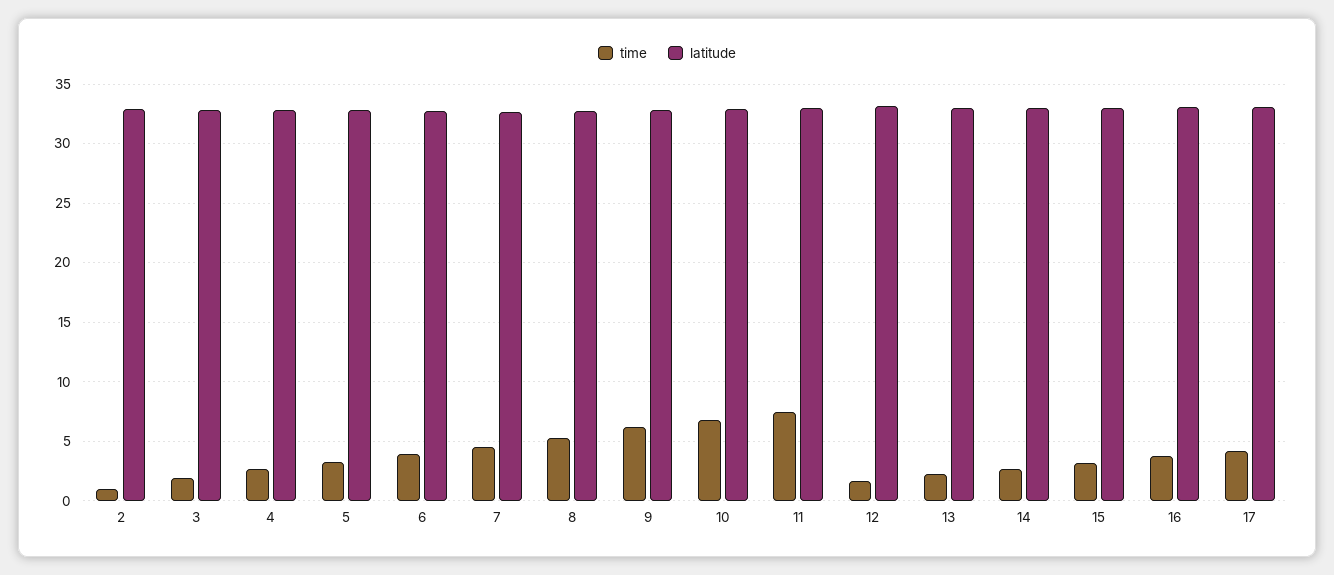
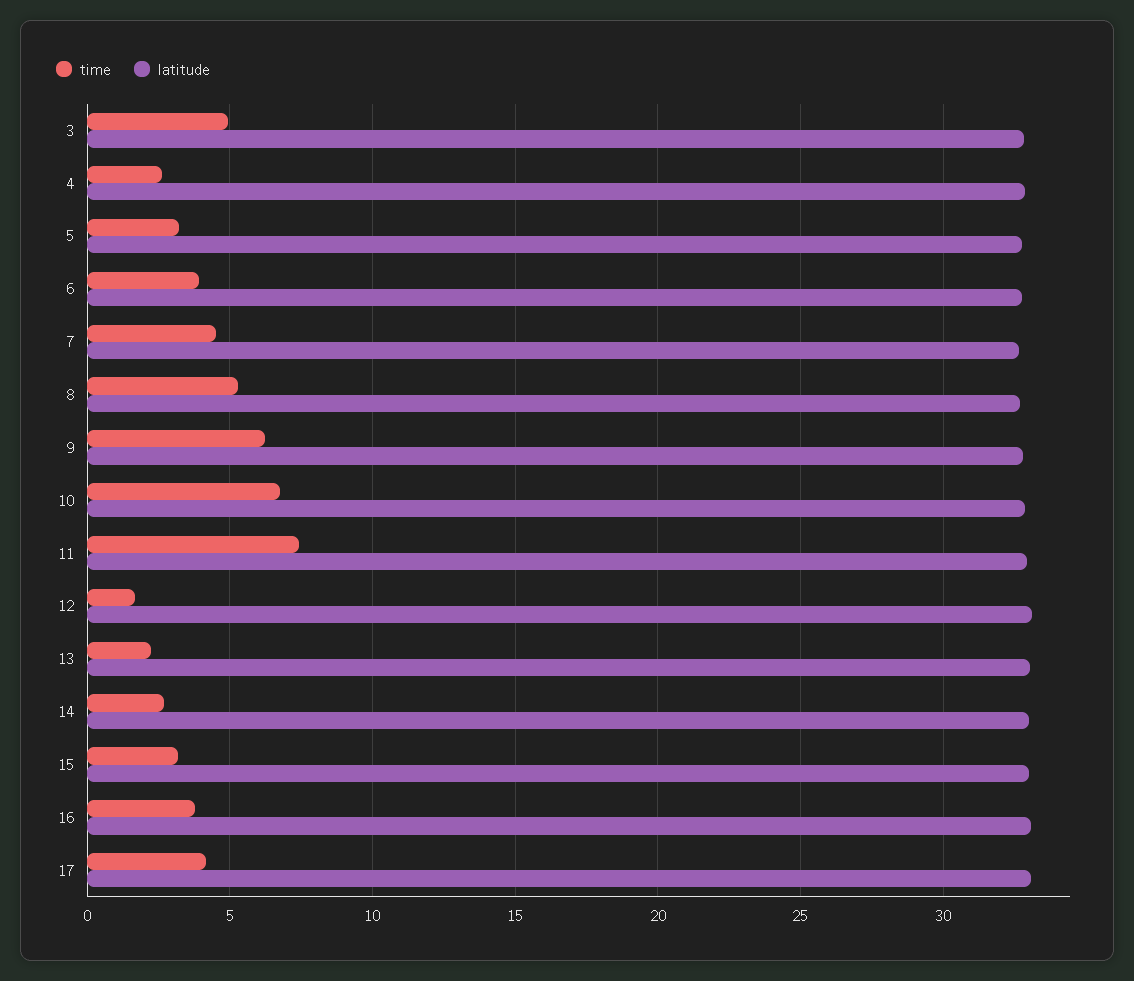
  {
    "time": {
-     "2": 1,
-     "3": 2,
+     "3": 5,
      "4": 2.5,
      "5": 3,
      "6": 4,
      "7": 4.5,
      "8": 5.5,
      "9": 6,
      "10": 7,
      "11": 7.5,
      "12": 1.5,
      "13": 2,
      "14": 2.5,
      "15": 3,
      "16": 4,
      "17": 4
    },
    "latitude": {
-     "2": 33,
      "3": 33,
      "4": 33,
      "5": 33,
      "6": 33,
      "7": 32.5,
      "8": 32.5,
      "9": 33,
      "10": 33,
      "11": 33,
      "12": 33,
      "13": 33,
      "14": 33,
      "15": 33,
      "16": 33,
      "17": 33
    }
  }

